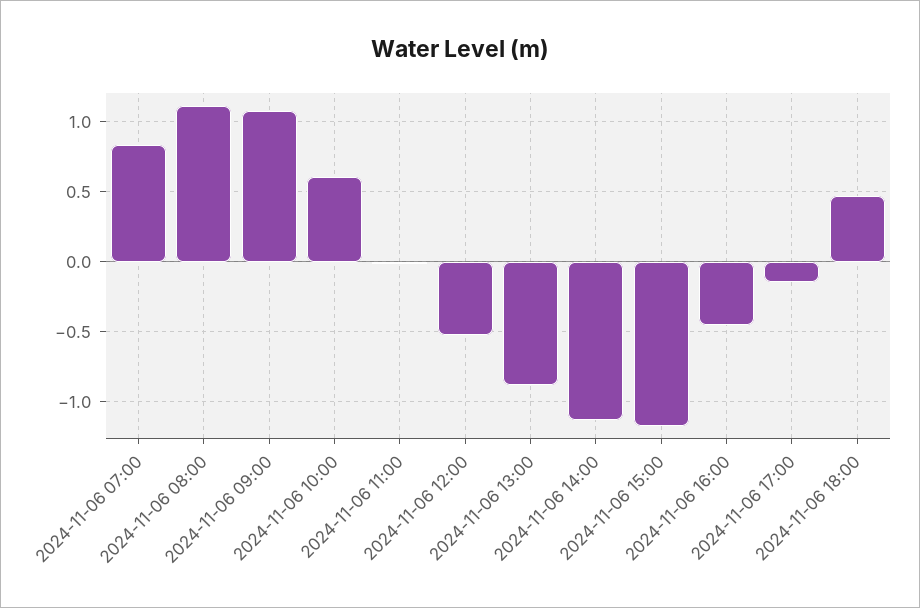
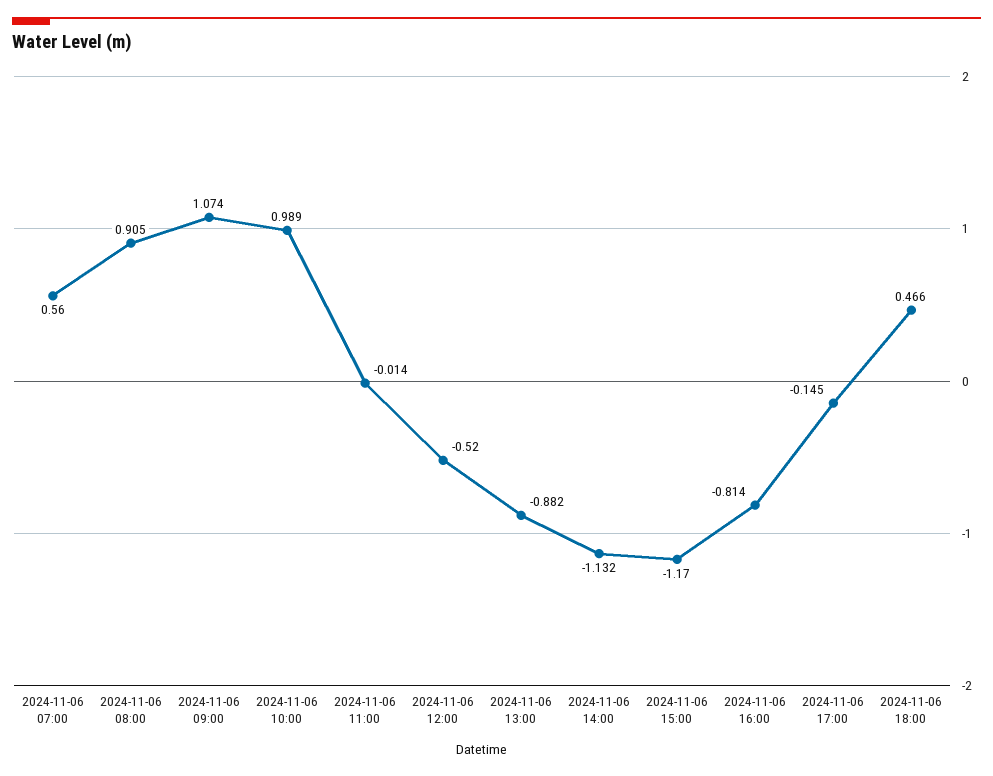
  {
-   "2024-11-06 07:00": 0.85,
+   "2024-11-06 07:00": 0.56,
-   "2024-11-06 08:00": 1.1,
+   "2024-11-06 08:00": 0.905,
    "2024-11-06 09:00": 1.074,
-   "2024-11-06 10:00": 0.6,
+   "2024-11-06 10:00": 0.989,
    "2024-11-06 11:00": -0.014,
    "2024-11-06 12:00": -0.52,
    "2024-11-06 13:00": -0.882,
    "2024-11-06 14:00": -1.132,
    "2024-11-06 15:00": -1.17,
-   "2024-11-06 16:00": -0.45,
+   "2024-11-06 16:00": -0.814,
    "2024-11-06 17:00": -0.145,
    "2024-11-06 18:00": 0.466
  }

